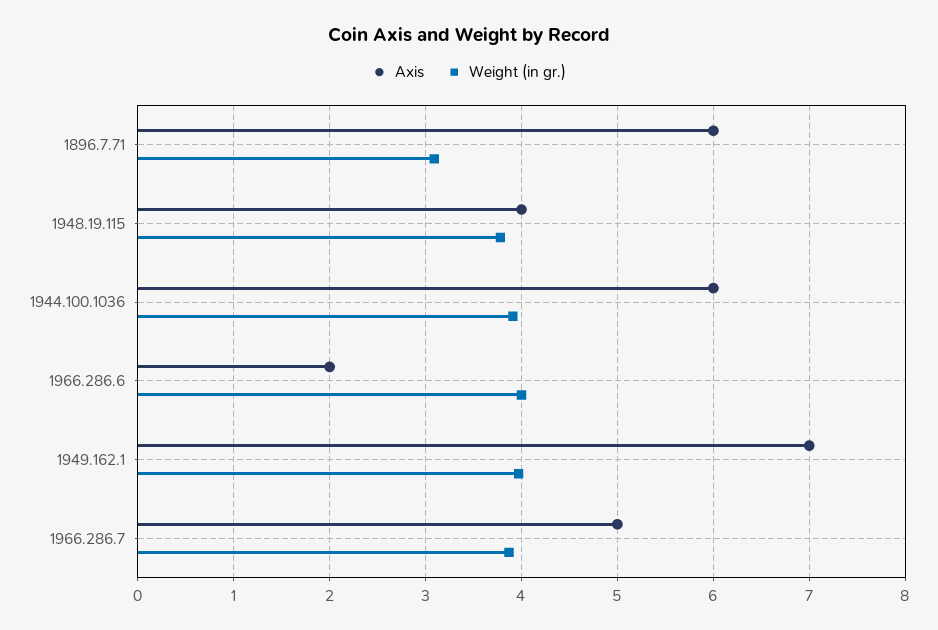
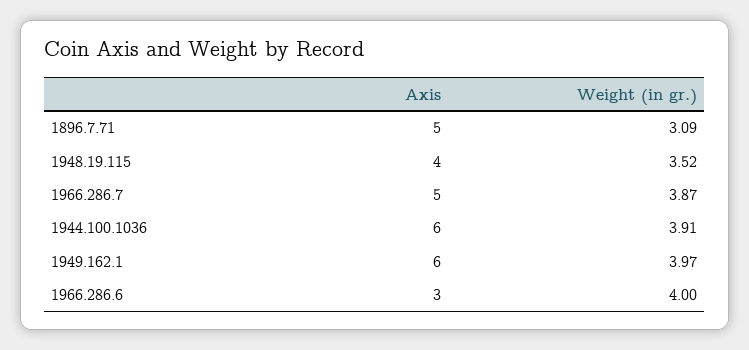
  {
    "Axis": {
-     "1896.7.71": 6,
+     "1896.7.71": 5,
      "1948.19.115": 4,
      "1944.100.1036": 6,
-     "1966.286.6": 2,
+     "1966.286.6": 3,
-     "1949.162.1": 7,
+     "1949.162.1": 6,
      "1966.286.7": 5
    },
    "Weight (in gr.)": {
      "1896.7.71": 3.09,
-     "1948.19.115": 3.8,
+     "1948.19.115": 3.52,
      "1944.100.1036": 3.91,
      "1966.286.6": 4,
      "1949.162.1": 3.97,
      "1966.286.7": 3.87
    }
  }

